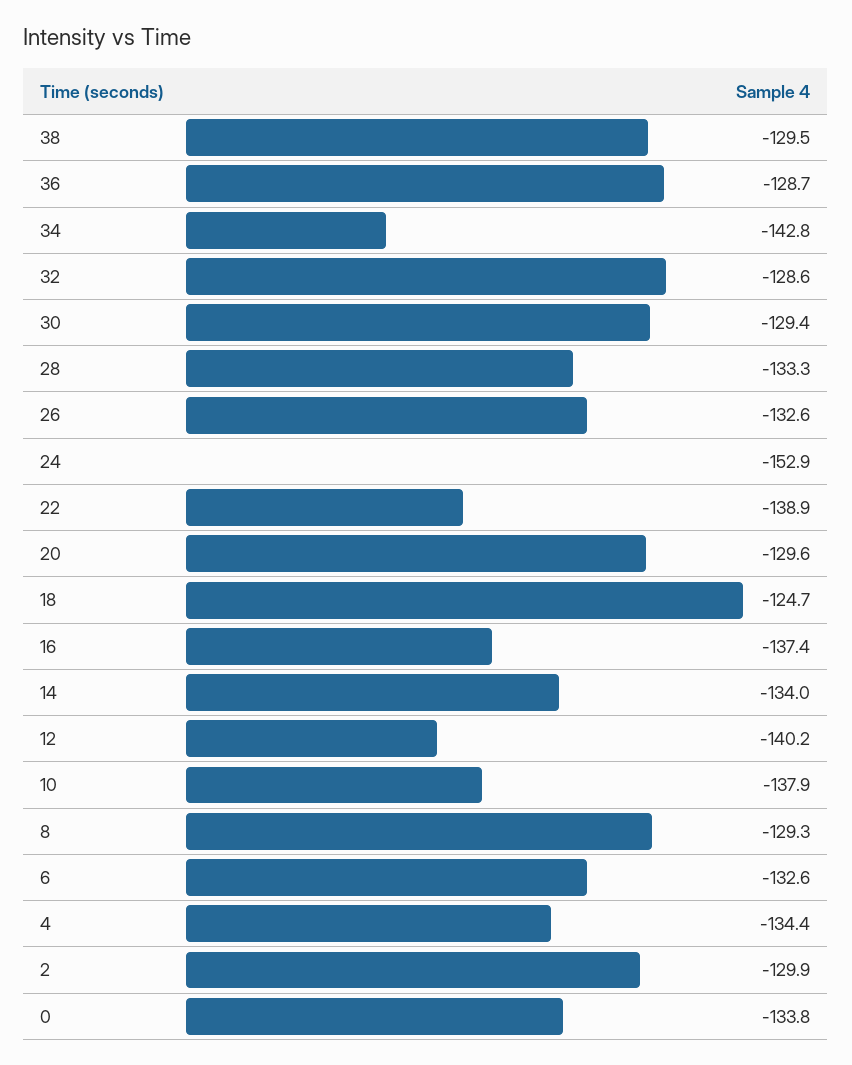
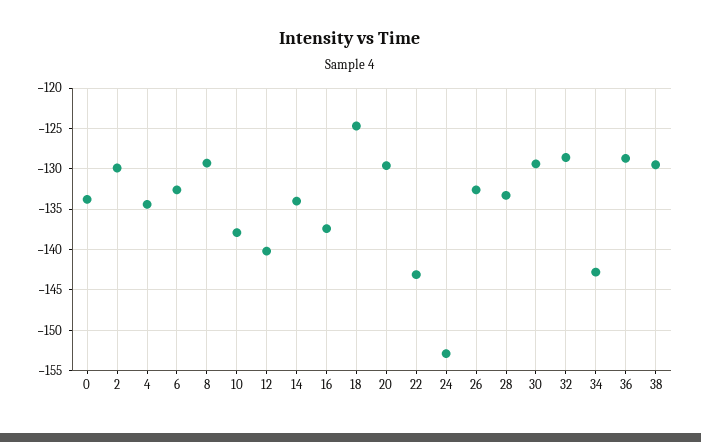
  {
    "38": -129.5,
    "36": -128.7,
    "34": -142.8,
    "32": -128.6,
    "30": -129.4,
    "28": -133.3,
    "26": -132.6,
    "24": -152.9,
-   "22": -138.9,
+   "22": -143,
    "20": -129.6,
    "18": -124.7,
    "16": -137.4,
    "14": -134,
    "12": -140.2,
    "10": -137.9,
    "8": -129.3,
    "6": -132.6,
    "4": -134.4,
    "2": -129.9,
    "0": -133.8
  }

